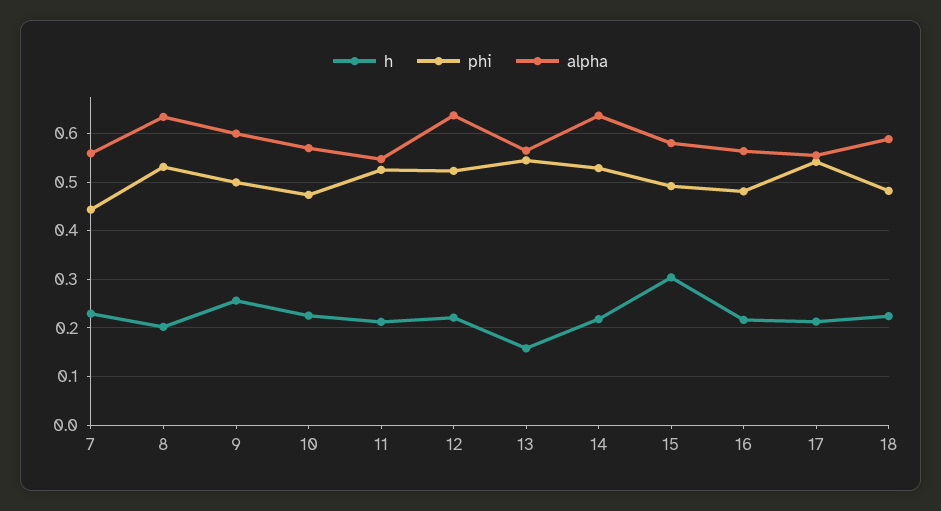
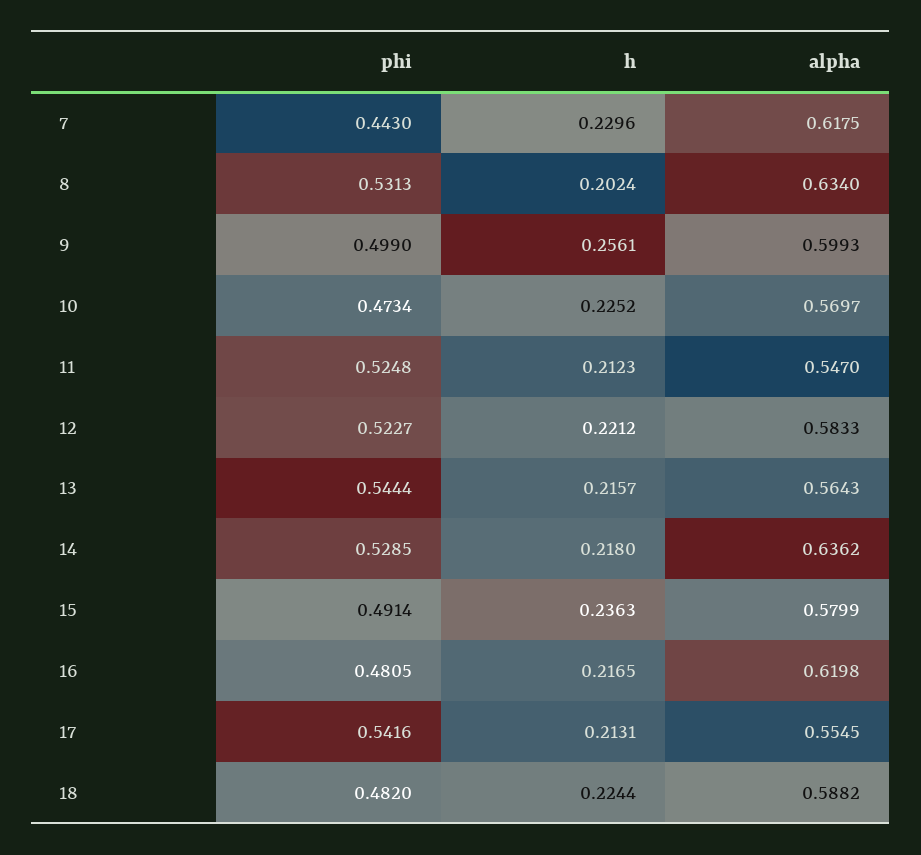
  {
    "h": {
      "7": 0.2296,
      "8": 0.2024,
      "9": 0.2561,
      "10": 0.2252,
      "11": 0.2123,
      "12": 0.2212,
-     "13": 0.16,
+     "13": 0.2157,
      "14": 0.218,
-     "15": 0.3,
+     "15": 0.2363,
      "16": 0.2165,
      "17": 0.2131,
      "18": 0.2244
    },
    "phi": {
      "7": 0.443,
      "8": 0.5313,
      "9": 0.499,
      "10": 0.4734,
      "11": 0.5248,
      "12": 0.5227,
      "13": 0.5444,
      "14": 0.5285,
      "15": 0.4914,
      "16": 0.4805,
      "17": 0.5416,
      "18": 0.482
    },
    "alpha": {
-     "7": 0.56,
+     "7": 0.6175,
      "8": 0.634,
      "9": 0.5993,
      "10": 0.5697,
      "11": 0.547,
-     "12": 0.64,
+     "12": 0.5833,
      "13": 0.5643,
      "14": 0.6362,
      "15": 0.5799,
-     "16": 0.56,
+     "16": 0.6198,
      "17": 0.5545,
      "18": 0.5882
    }
  }

